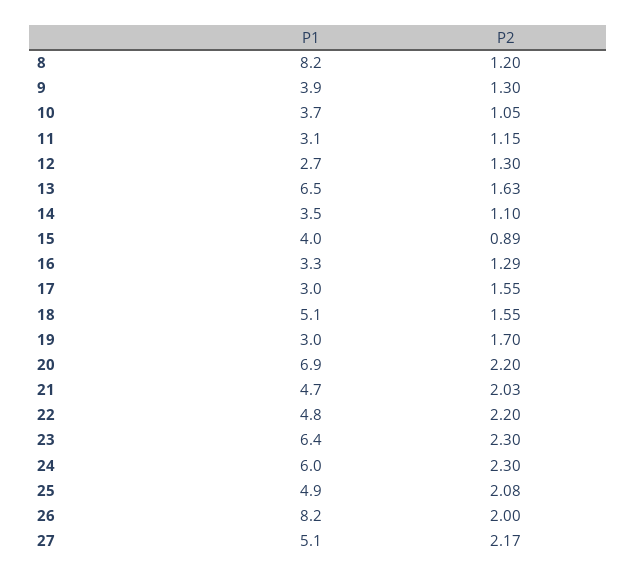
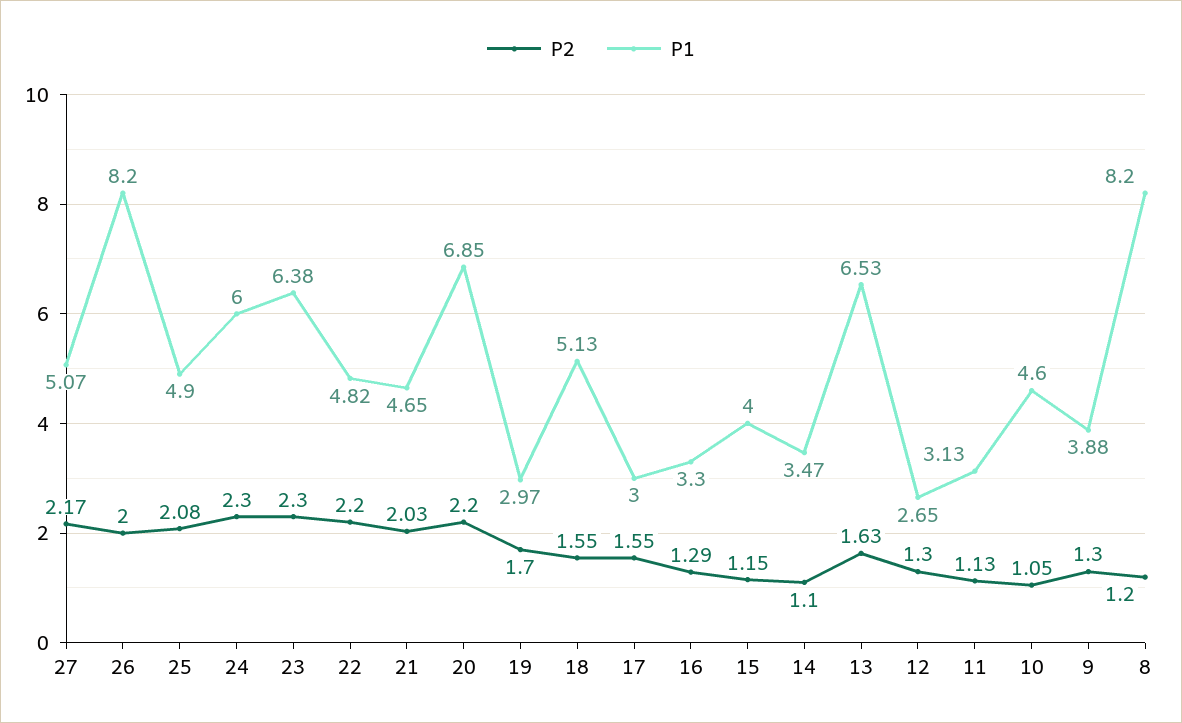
  {
    "P1": {
      "8": 8.2,
      "9": 3.88,
-     "10": 3.7,
+     "10": 4.6,
      "11": 3.13,
      "12": 2.65,
      "13": 6.53,
      "14": 3.47,
      "15": 4,
      "16": 3.3,
      "17": 3,
      "18": 5.13,
      "19": 2.97,
      "20": 6.85,
      "21": 4.65,
      "22": 4.82,
      "23": 6.38,
      "24": 6,
      "25": 4.9,
      "26": 8.2,
      "27": 5.07
    },
    "P2": {
      "8": 1.2,
      "9": 1.3,
      "10": 1.05,
-     "11": 1.15,
+     "11": 1.13,
      "12": 1.3,
      "13": 1.63,
      "14": 1.1,
-     "15": 0.89,
+     "15": 1.15,
      "16": 1.29,
      "17": 1.55,
      "18": 1.55,
      "19": 1.7,
      "20": 2.2,
      "21": 2.03,
      "22": 2.2,
      "23": 2.3,
      "24": 2.3,
      "25": 2.08,
      "26": 2,
      "27": 2.17
    }
  }

